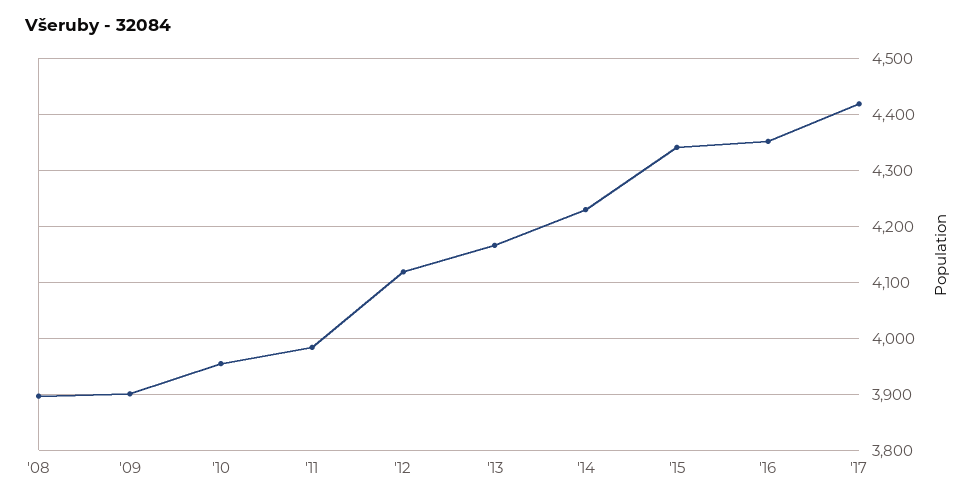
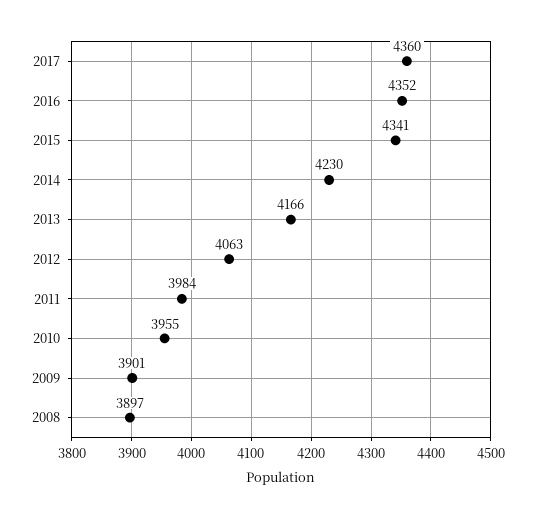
  {
    "'08": 3897,
    "'09": 3901,
    "'10": 3955,
    "'11": 3984,
-   "'12": 4120,
+   "'12": 4063,
    "'13": 4166,
    "'14": 4230,
    "'15": 4341,
    "'16": 4352,
-   "'17": 4420
+   "'17": 4360
  }

